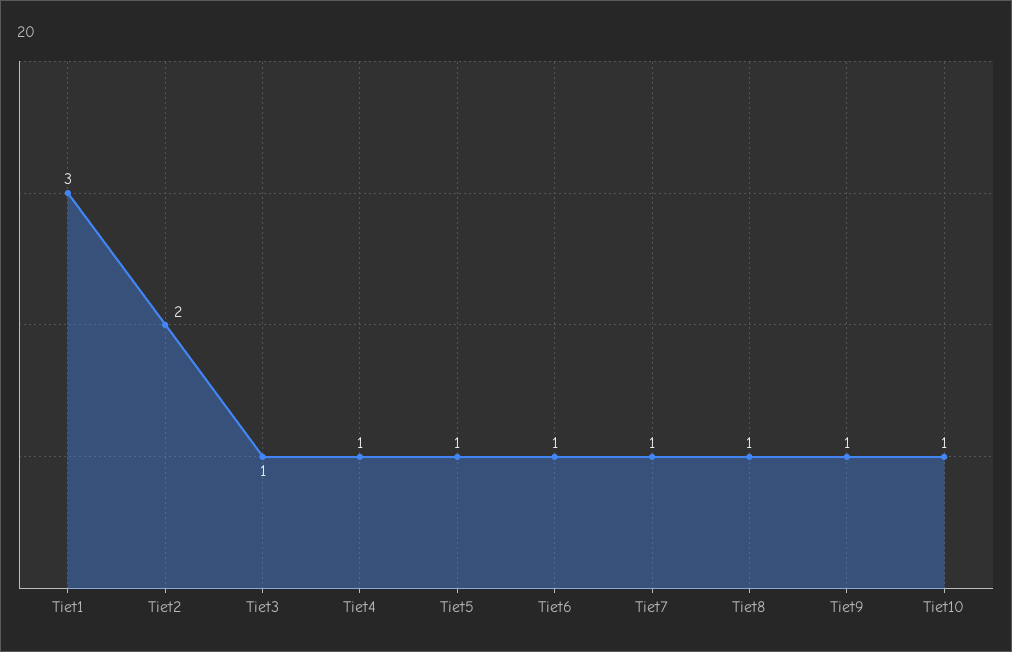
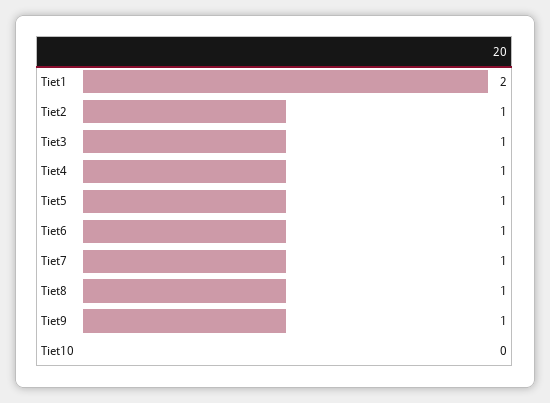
  {
-   "Tiet1": 3,
+   "Tiet1": 2,
-   "Tiet2": 2,
+   "Tiet2": 1,
    "Tiet3": 1,
    "Tiet4": 1,
    "Tiet5": 1,
    "Tiet6": 1,
    "Tiet7": 1,
    "Tiet8": 1,
    "Tiet9": 1,
-   "Tiet10": 1
+   "Tiet10": 0
  }

